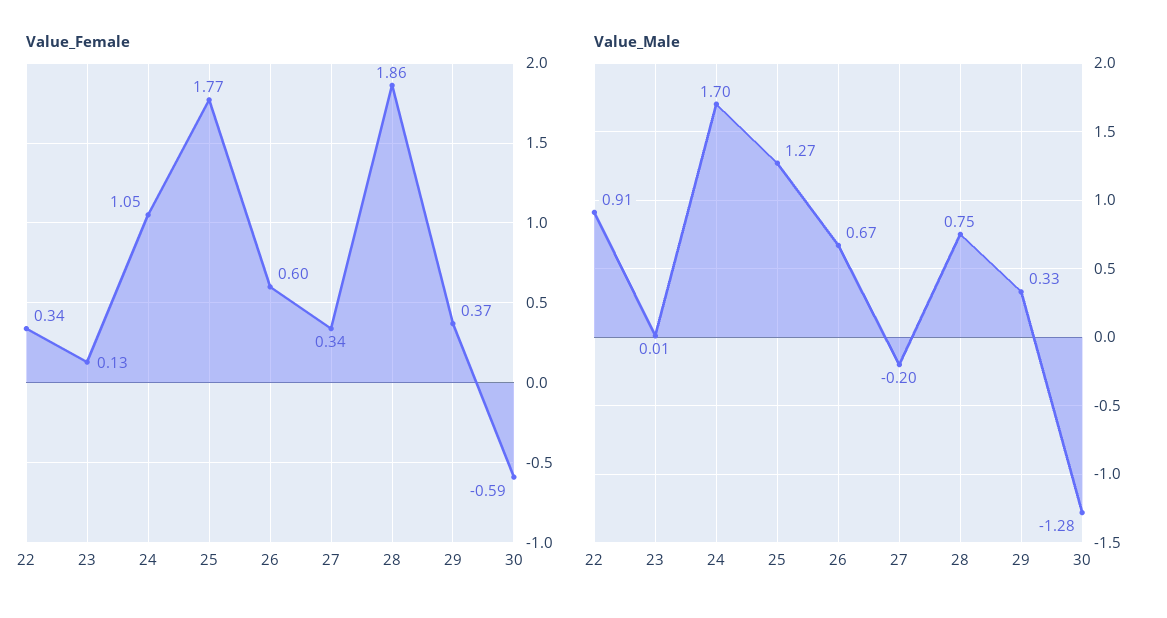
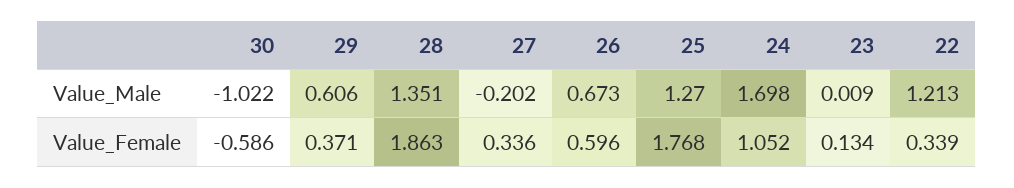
  {
    "Value_Female": {
      "22": 0.339,
      "23": 0.134,
      "24": 1.052,
      "25": 1.768,
      "26": 0.596,
      "27": 0.336,
      "28": 1.863,
      "29": 0.371,
      "30": -0.586
    },
    "Value_Male": {
-     "22": 0.91,
+     "22": 1.213,
      "23": 0.009,
      "24": 1.698,
      "25": 1.27,
      "26": 0.673,
      "27": -0.202,
-     "28": 0.75,
+     "28": 1.351,
-     "29": 0.33,
+     "29": 0.606,
-     "30": -1.28
+     "30": -1.022
    }
  }

